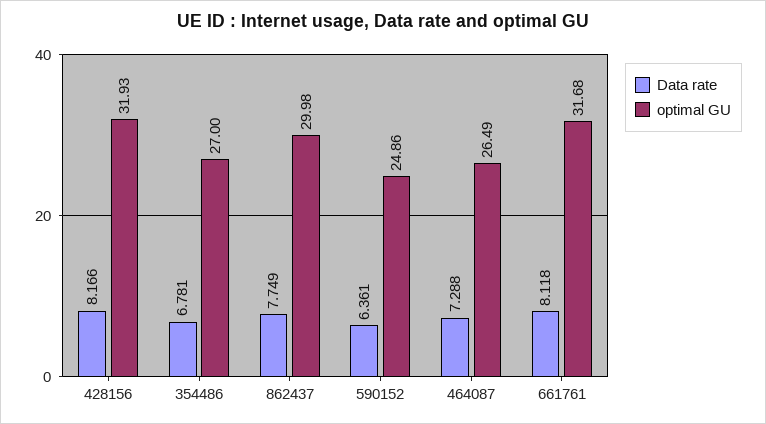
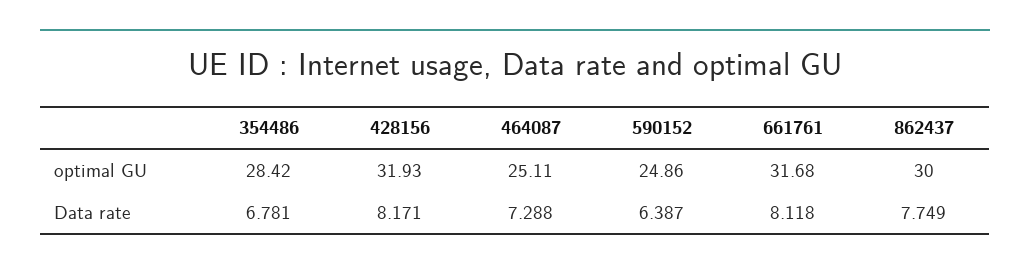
  {
    "Data rate": {
-     "428156": 8.166,
+     "428156": 8.171,
      "354486": 6.781,
      "862437": 7.749,
-     "590152": 6.361,
+     "590152": 6.387,
      "464087": 7.288,
      "661761": 8.118
    },
    "optimal GU": {
      "428156": 31.93,
-     "354486": 27,
+     "354486": 28.42,
-     "862437": 29.98,
+     "862437": 30,
      "590152": 24.86,
-     "464087": 26.49,
+     "464087": 25.11,
      "661761": 31.68
    }
  }

